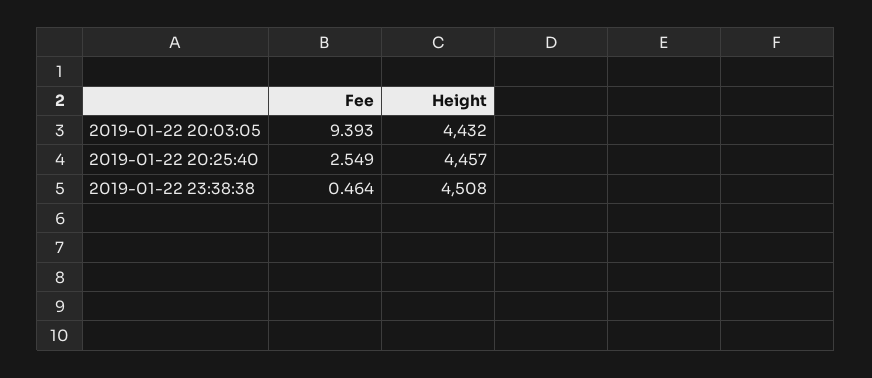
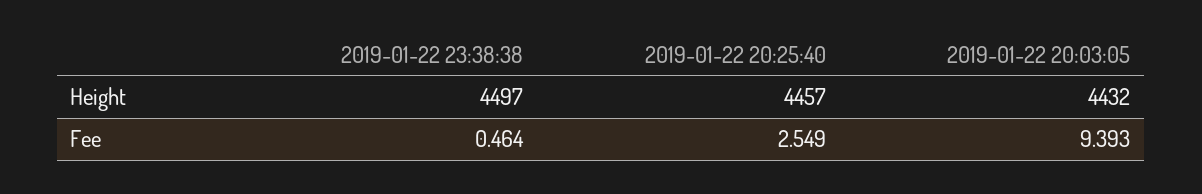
  {
    "Fee": {
      "2019-01-22 20:03:05": 9.393,
      "2019-01-22 20:25:40": 2.549,
      "2019-01-22 23:38:38": 0.464
    },
    "Height": {
      "2019-01-22 20:03:05": 4432,
      "2019-01-22 20:25:40": 4457,
-     "2019-01-22 23:38:38": 4508
+     "2019-01-22 23:38:38": 4497
    }
  }

